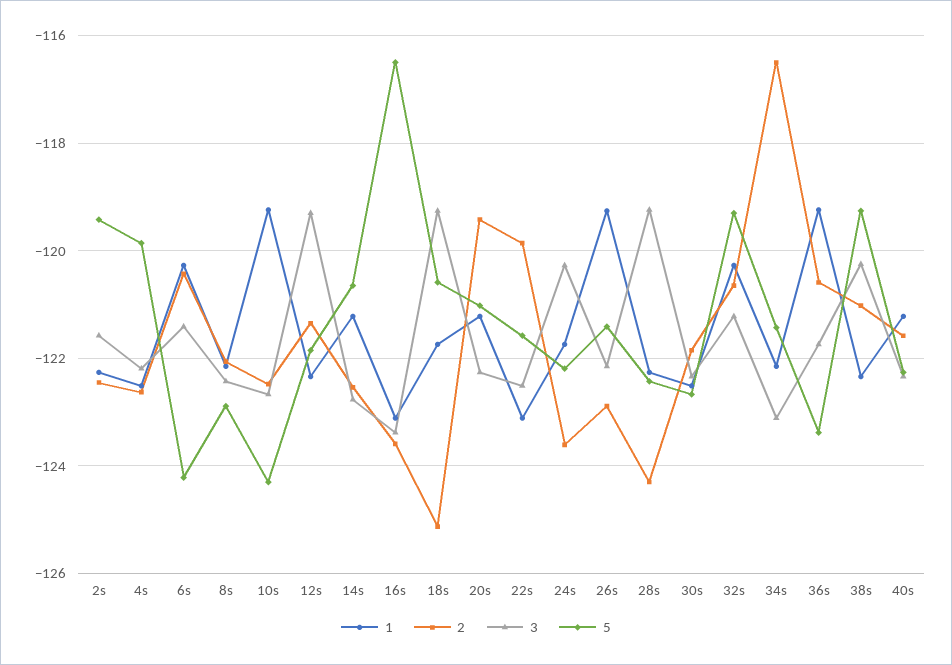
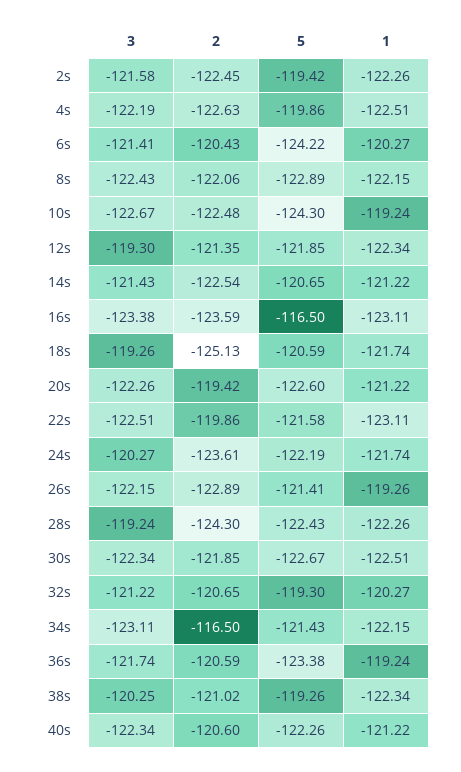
  {
    "1": {
      "2s": -122.26,
      "4s": -122.51,
      "6s": -120.27,
      "8s": -122.15,
      "10s": -119.24,
      "12s": -122.34,
      "14s": -121.22,
      "16s": -123.11,
      "18s": -121.74,
      "20s": -121.22,
      "22s": -123.11,
      "24s": -121.74,
      "26s": -119.26,
      "28s": -122.26,
      "30s": -122.51,
      "32s": -120.27,
      "34s": -122.15,
      "36s": -119.24,
      "38s": -122.34,
      "40s": -121.22
    },
    "2": {
      "2s": -122.45,
      "4s": -122.63,
      "6s": -120.43,
      "8s": -122.06,
      "10s": -122.48,
      "12s": -121.35,
      "14s": -122.54,
      "16s": -123.59,
      "18s": -125.13,
      "20s": -119.42,
      "22s": -119.86,
      "24s": -123.61,
      "26s": -122.89,
      "28s": -124.3,
      "30s": -121.85,
      "32s": -120.65,
      "34s": -116.5,
      "36s": -120.59,
      "38s": -121.02,
-     "40s": -121.6
+     "40s": -120.6
    },
    "3": {
      "2s": -121.58,
      "4s": -122.19,
      "6s": -121.41,
      "8s": -122.43,
      "10s": -122.67,
      "12s": -119.3,
-     "14s": -122.8,
+     "14s": -121.43,
      "16s": -123.38,
      "18s": -119.26,
      "20s": -122.26,
      "22s": -122.51,
      "24s": -120.27,
      "26s": -122.15,
      "28s": -119.24,
      "30s": -122.34,
      "32s": -121.22,
      "34s": -123.11,
      "36s": -121.74,
      "38s": -120.25,
      "40s": -122.34
    },
    "5": {
      "2s": -119.42,
      "4s": -119.86,
      "6s": -124.22,
      "8s": -122.89,
      "10s": -124.3,
      "12s": -121.85,
      "14s": -120.65,
      "16s": -116.5,
      "18s": -120.59,
-     "20s": -121,
+     "20s": -122.6,
      "22s": -121.58,
      "24s": -122.19,
      "26s": -121.41,
      "28s": -122.43,
      "30s": -122.67,
      "32s": -119.3,
      "34s": -121.43,
      "36s": -123.38,
      "38s": -119.26,
      "40s": -122.26
    }
  }

